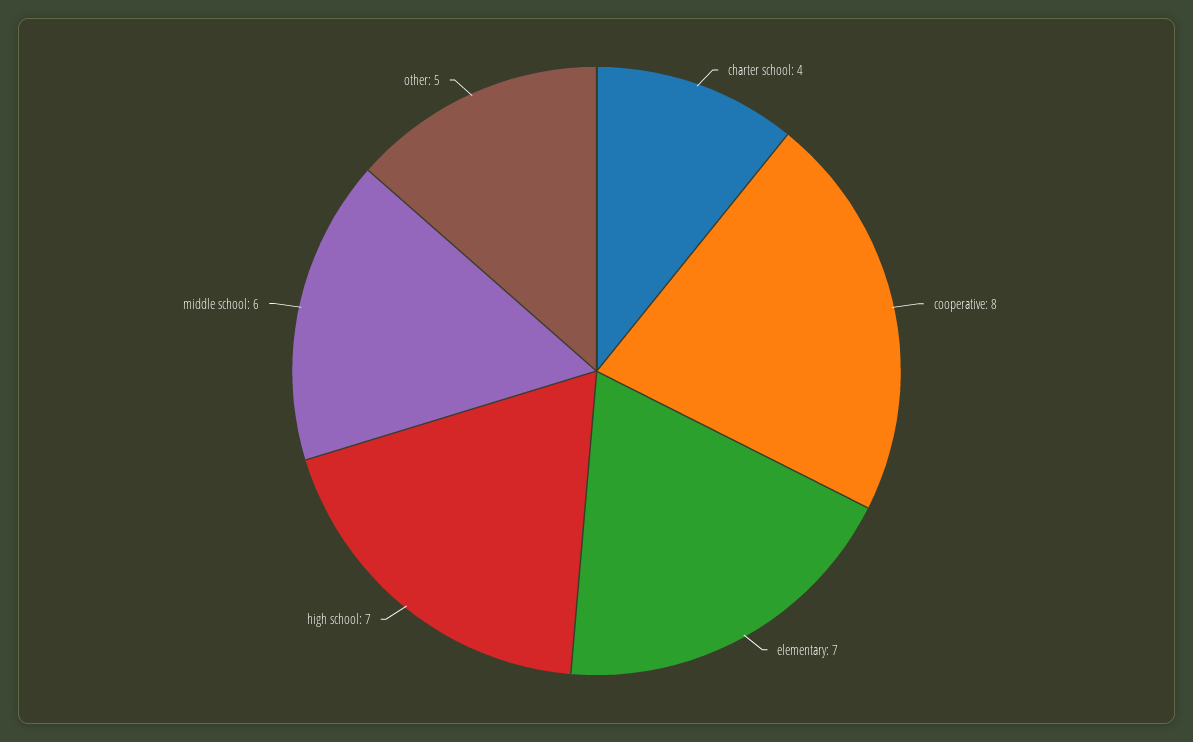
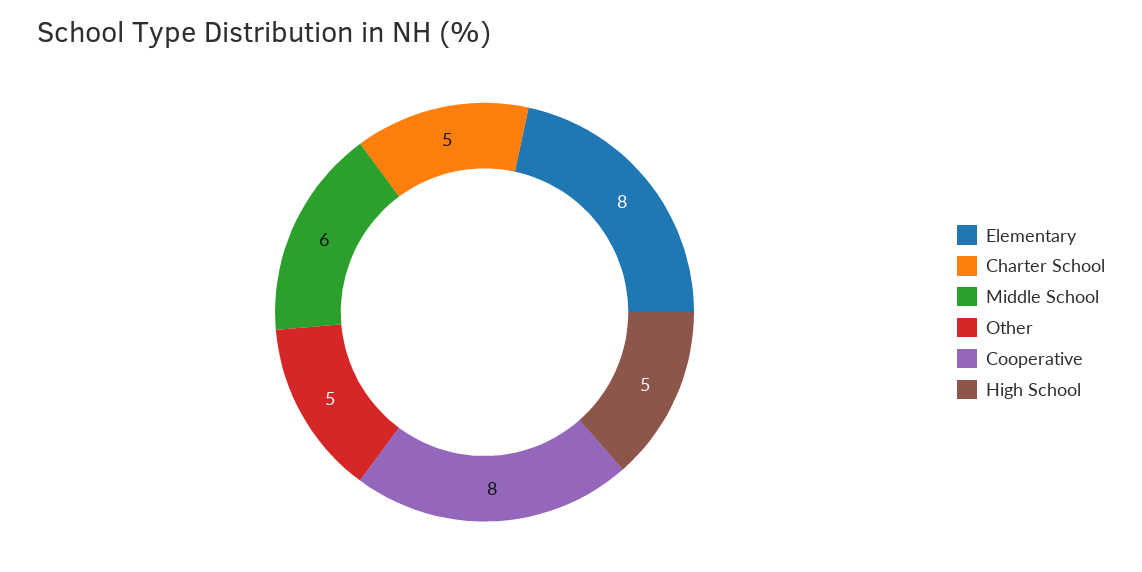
  {
-   "charter school": 4,
+   "charter school": 5,
    "cooperative": 8,
-   "elementary": 7,
+   "elementary": 8,
-   "high school": 7,
+   "high school": 5,
    "middle school": 6,
    "other": 5
  }

